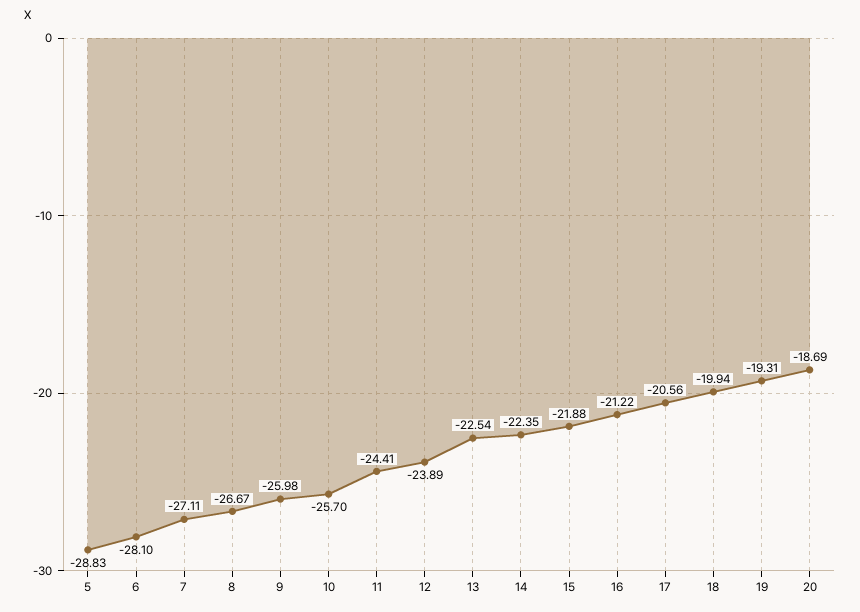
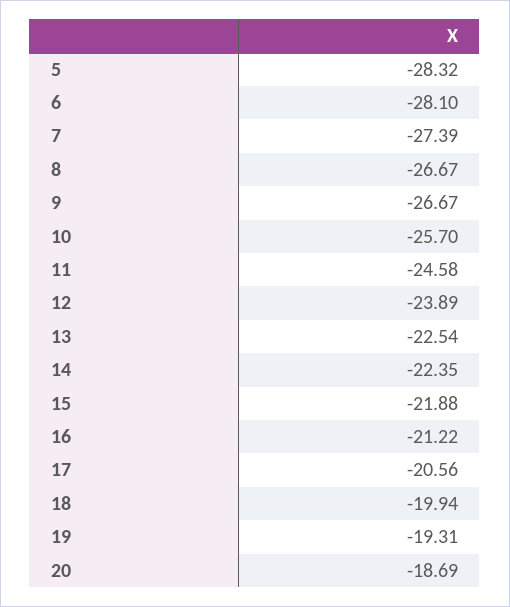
  {
-   "5": -28.83,
+   "5": -28.32,
    "6": -28.1,
-   "7": -27.11,
+   "7": -27.39,
    "8": -26.67,
-   "9": -25.98,
+   "9": -26.67,
    "10": -25.7,
-   "11": -24.41,
+   "11": -24.58,
    "12": -23.89,
    "13": -22.54,
    "14": -22.35,
    "15": -21.88,
    "16": -21.22,
    "17": -20.56,
    "18": -19.94,
    "19": -19.31,
    "20": -18.69
  }

